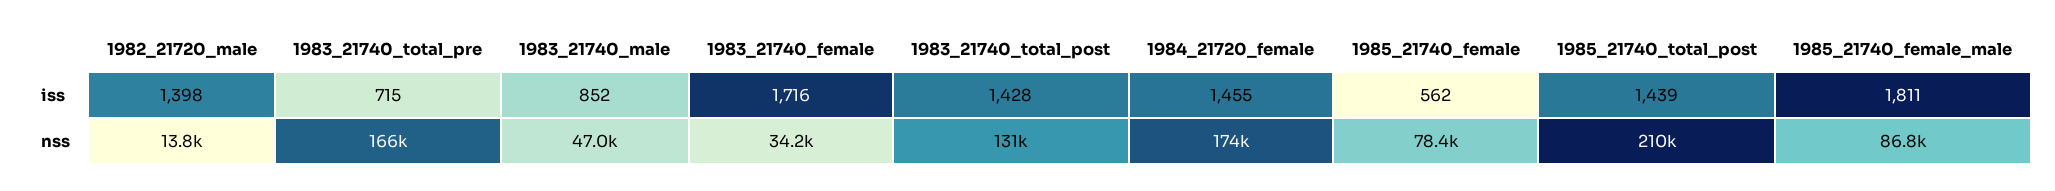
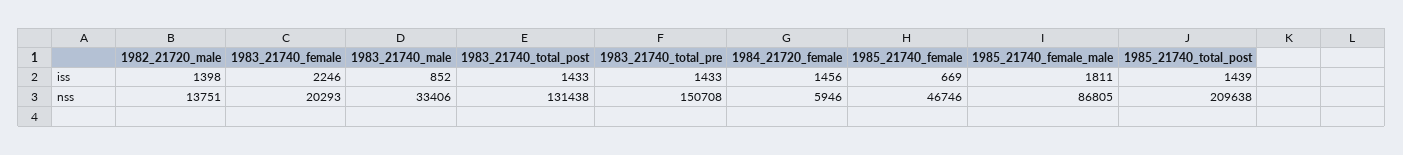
  {
    "1982_21720_male": {
      "iss": 1398,
      "nss": 13751
    },
    "1983_21740_total_pre": {
-     "iss": 715,
+     "iss": 1433,
-     "nss": 166000
+     "nss": 150708
    },
    "1983_21740_male": {
      "iss": 852,
-     "nss": 47000
+     "nss": 33406
    },
    "1983_21740_female": {
-     "iss": 1716,
+     "iss": 2246,
-     "nss": 34200
+     "nss": 20293
    },
    "1983_21740_total_post": {
-     "iss": 1428,
+     "iss": 1433,
      "nss": 131438
    },
    "1984_21720_female": {
-     "iss": 1455,
+     "iss": 1456,
-     "nss": 174000
+     "nss": 5946
    },
    "1985_21740_female": {
-     "iss": 562,
+     "iss": 669,
-     "nss": 78400
+     "nss": 46746
    },
    "1985_21740_total_post": {
      "iss": 1439,
      "nss": 209638
    },
    "1985_21740_female_male": {
      "iss": 1811,
      "nss": 86805
    }
  }

